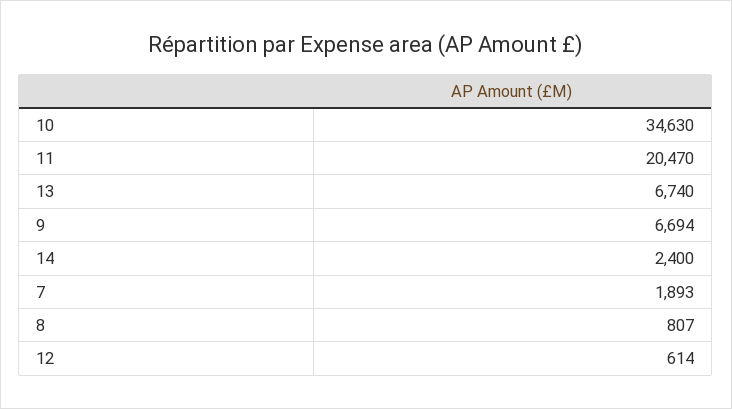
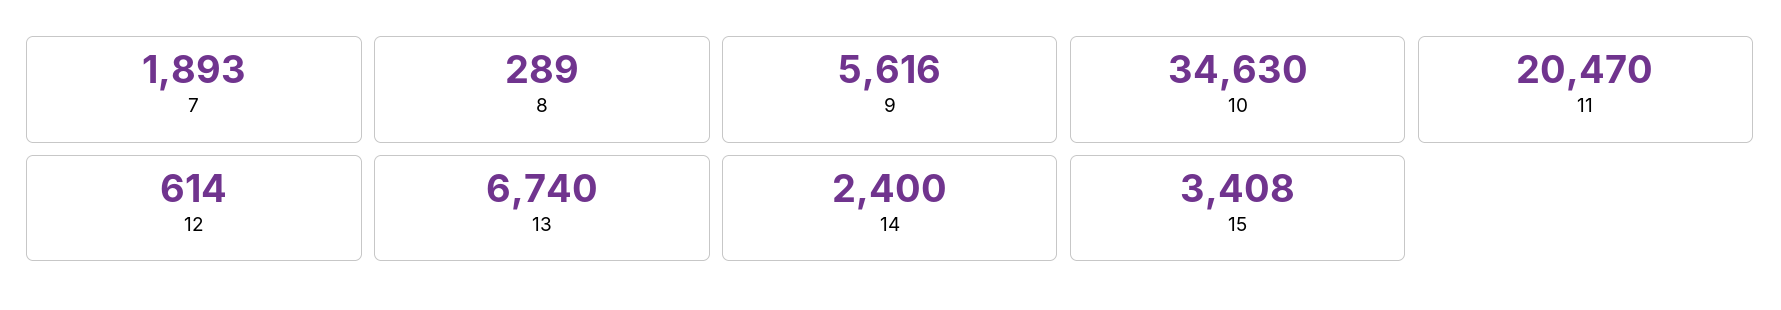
  {
    "10": 34630,
    "11": 20470,
    "13": 6740,
-   "9": 6694,
+   "9": 5616,
    "14": 2400,
    "7": 1893,
-   "8": 807,
+   "8": 289,
-   "12": 614
+   "12": 614,
+   "15": 3408
  }

